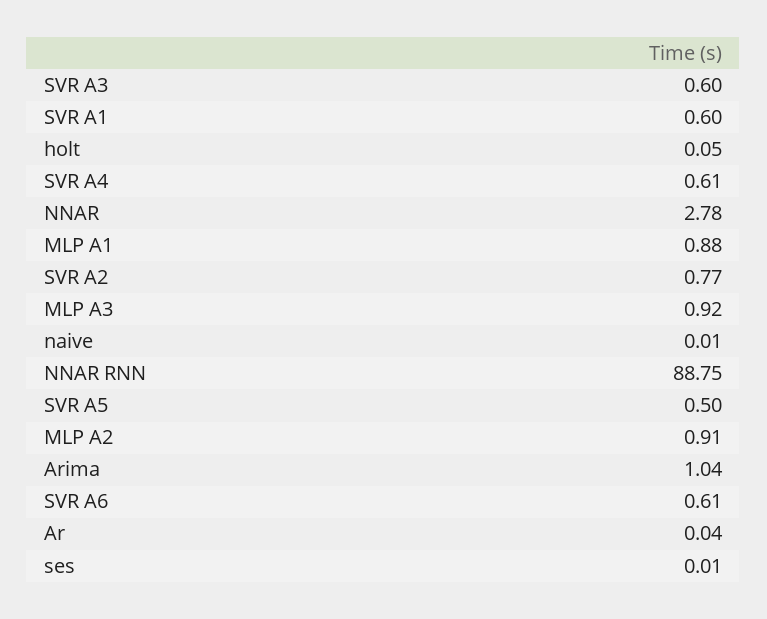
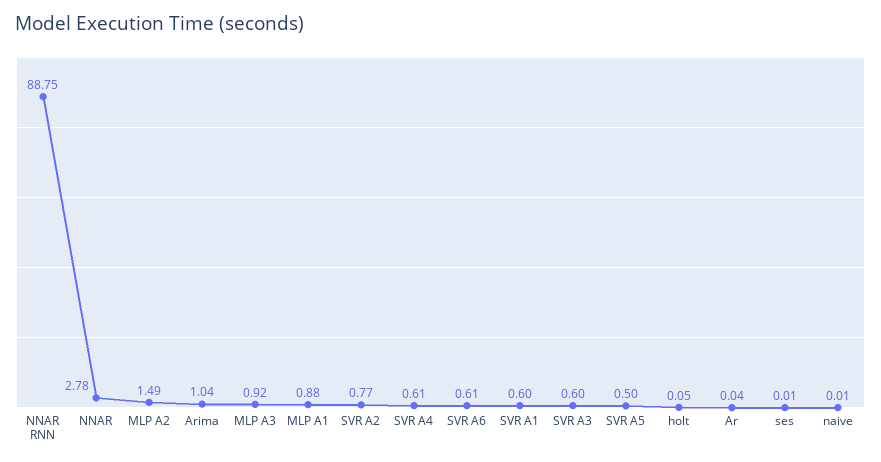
  {
    "SVR A3": 0.6,
    "SVR A1": 0.6,
    "holt": 0.05,
    "SVR A4": 0.61,
    "NNAR": 2.78,
    "MLP A1": 0.88,
    "SVR A2": 0.77,
    "MLP A3": 0.92,
    "naive": 0.01,
    "NNAR RNN": 88.75,
    "SVR A5": 0.5,
-   "MLP A2": 0.91,
+   "MLP A2": 1.49,
    "Arima": 1.04,
    "SVR A6": 0.61,
    "Ar": 0.04,
    "ses": 0.01
  }

